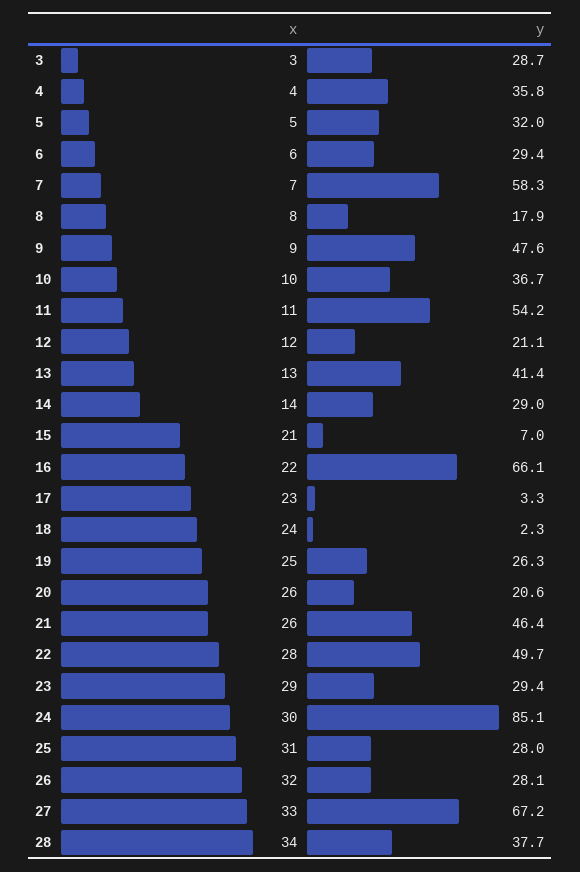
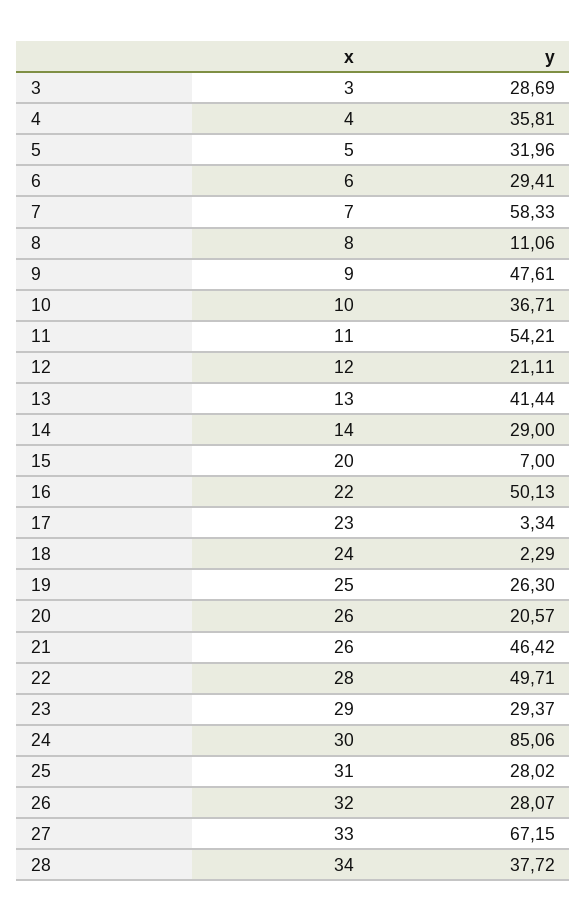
  {
    "x": {
      "3": 3,
      "4": 4,
      "5": 5,
      "6": 6,
      "7": 7,
      "8": 8,
      "9": 9,
      "10": 10,
      "11": 11,
      "12": 12,
      "13": 13,
      "14": 14,
-     "15": 21,
+     "15": 20,
      "16": 22,
      "17": 23,
      "18": 24,
      "19": 25,
      "20": 26,
      "21": 26,
      "22": 28,
      "23": 29,
      "24": 30,
      "25": 31,
      "26": 32,
      "27": 33,
      "28": 34
    },
    "y": {
      "3": 28.69,
      "4": 35.81,
      "5": 31.96,
      "6": 29.41,
      "7": 58.33,
-     "8": 17.9,
+     "8": 11.06,
      "9": 47.61,
      "10": 36.71,
      "11": 54.21,
      "12": 21.11,
      "13": 41.44,
      "14": 29,
      "15": 7,
-     "16": 66.1,
+     "16": 50.13,
      "17": 3.34,
      "18": 2.29,
      "19": 26.3,
      "20": 20.57,
      "21": 46.42,
      "22": 49.71,
      "23": 29.37,
      "24": 85.06,
      "25": 28.02,
      "26": 28.07,
      "27": 67.15,
      "28": 37.72
    }
  }

